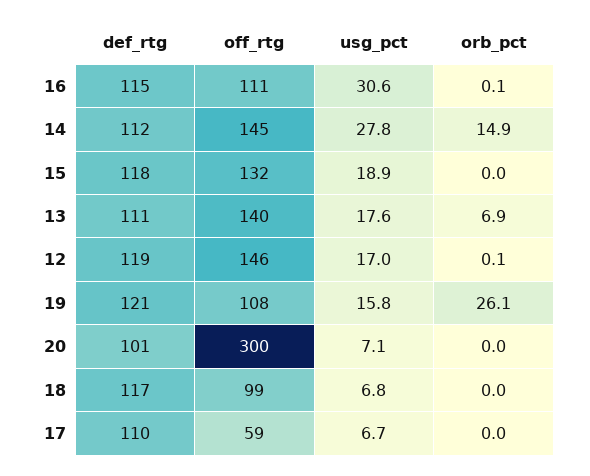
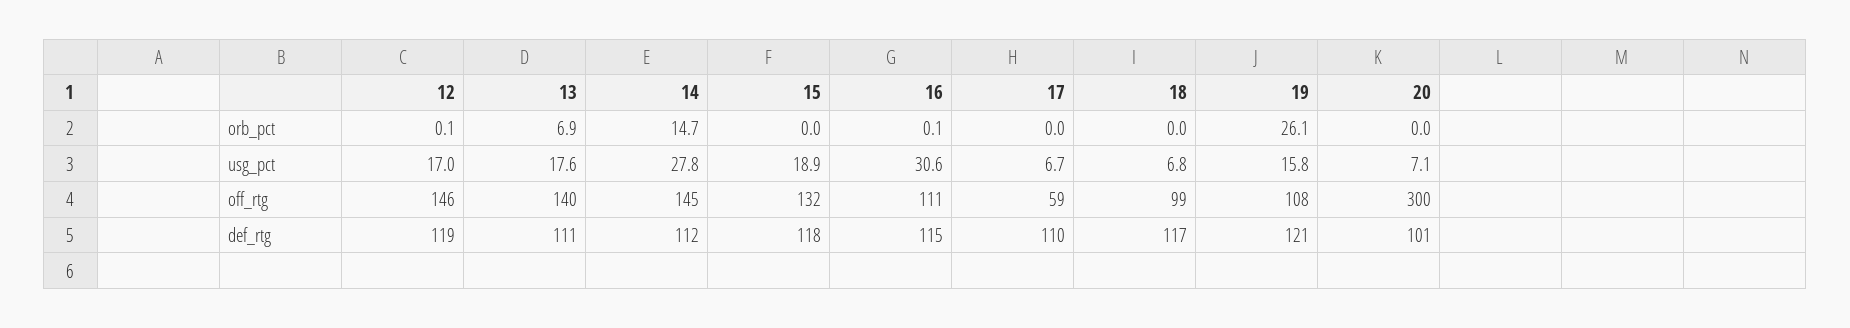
  {
    "def_rtg": {
      "16": 115,
      "14": 112,
      "15": 118,
      "13": 111,
      "12": 119,
      "19": 121,
      "20": 101,
      "18": 117,
      "17": 110
    },
    "off_rtg": {
      "16": 111,
      "14": 145,
      "15": 132,
      "13": 140,
      "12": 146,
      "19": 108,
      "20": 300,
      "18": 99,
      "17": 59
    },
    "usg_pct": {
      "16": 30.6,
      "14": 27.8,
      "15": 18.9,
      "13": 17.6,
      "12": 17,
      "19": 15.8,
      "20": 7.1,
      "18": 6.8,
      "17": 6.7
    },
    "orb_pct": {
      "16": 0.1,
-     "14": 14.9,
+     "14": 14.7,
      "15": 0,
      "13": 6.9,
      "12": 0.1,
      "19": 26.1,
      "20": 0,
      "18": 0,
      "17": 0
    }
  }

